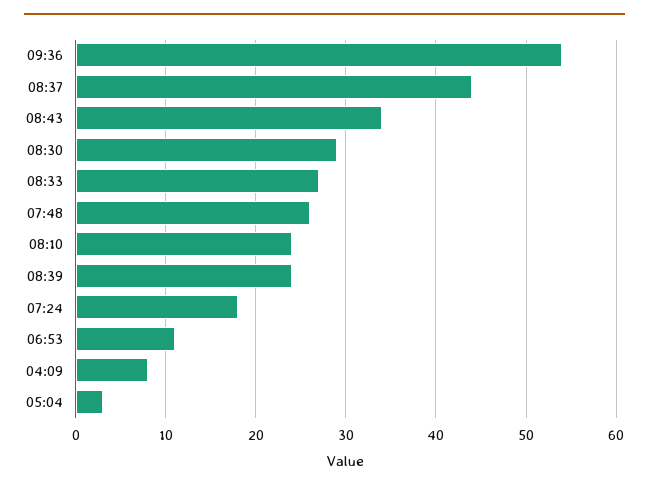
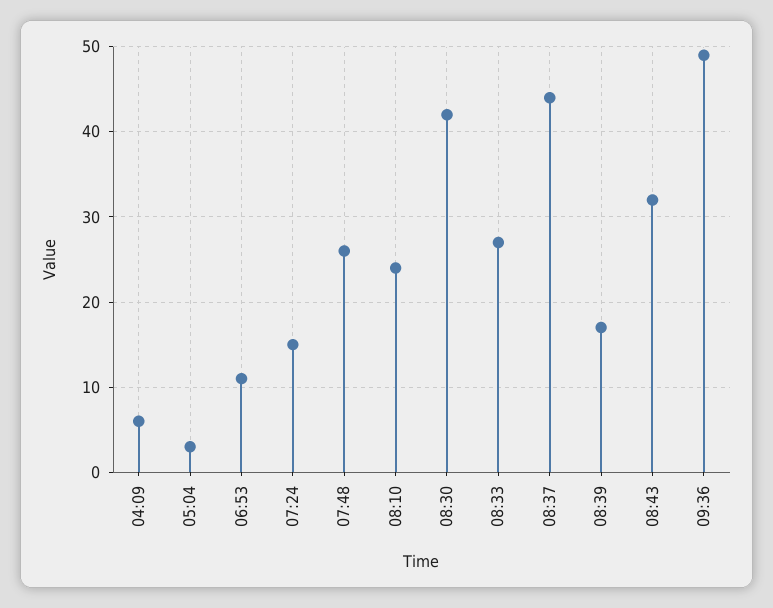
  {
-   "09:36": 54,
+   "09:36": 49,
    "08:37": 44,
-   "08:43": 34,
+   "08:43": 32,
-   "08:30": 29,
+   "08:30": 42,
    "08:33": 27,
    "07:48": 26,
    "08:10": 24,
-   "08:39": 24,
+   "08:39": 17,
-   "07:24": 18,
+   "07:24": 15,
    "06:53": 11,
-   "04:09": 8,
+   "04:09": 6,
    "05:04": 3
  }

